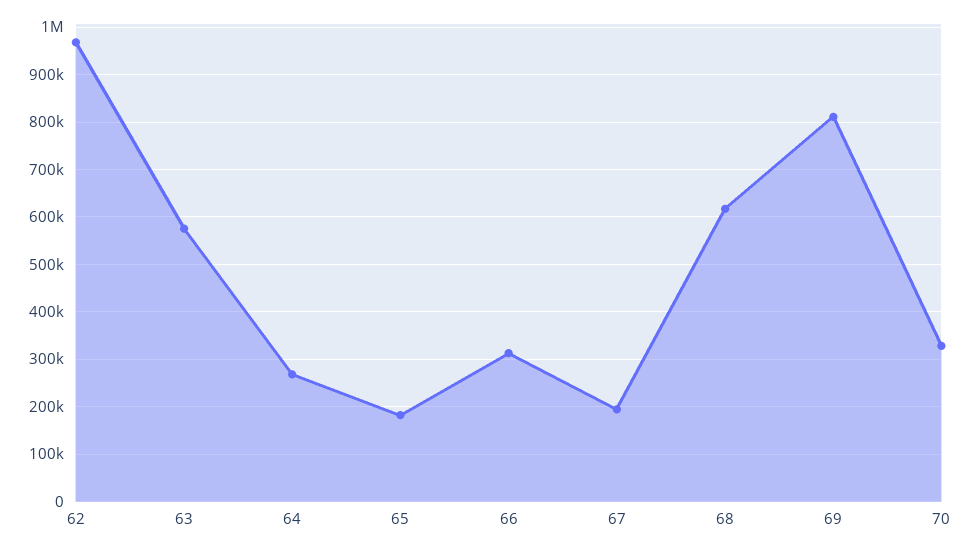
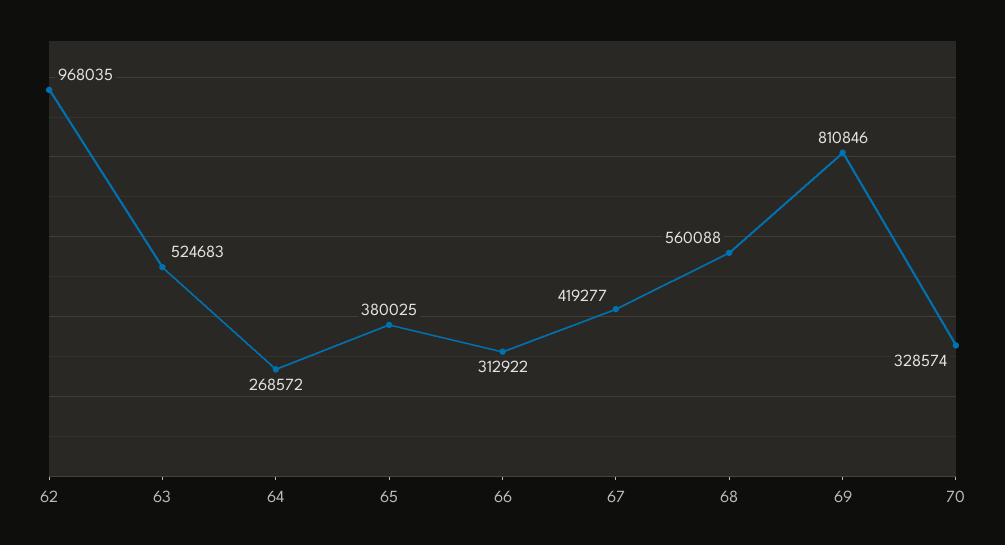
  {
    "62": 968035,
-   "63": 580000,
+   "63": 524683,
    "64": 268572,
-   "65": 180000,
+   "65": 380025,
    "66": 312922,
-   "67": 200000,
+   "67": 419277,
-   "68": 620000,
+   "68": 560088,
    "69": 810846,
    "70": 328574
  }

